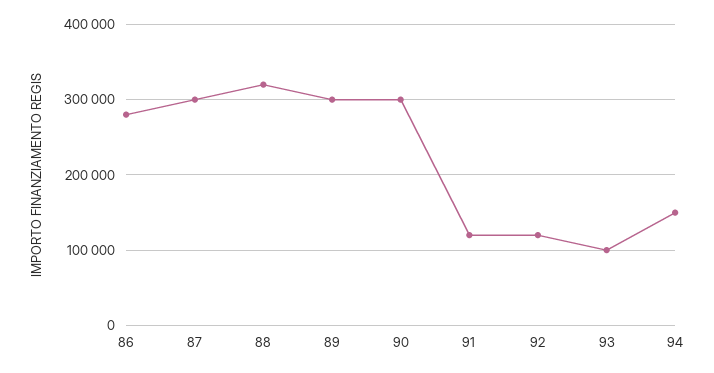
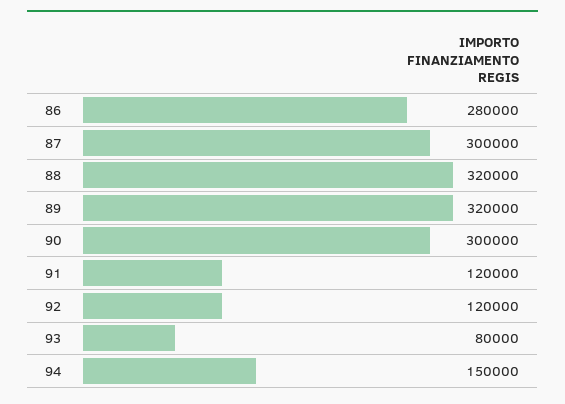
  {
    "86": 280000,
    "87": 300000,
    "88": 320000,
-   "89": 300000,
+   "89": 320000,
    "90": 300000,
    "91": 120000,
    "92": 120000,
-   "93": 100000,
+   "93": 80000,
    "94": 150000
  }

